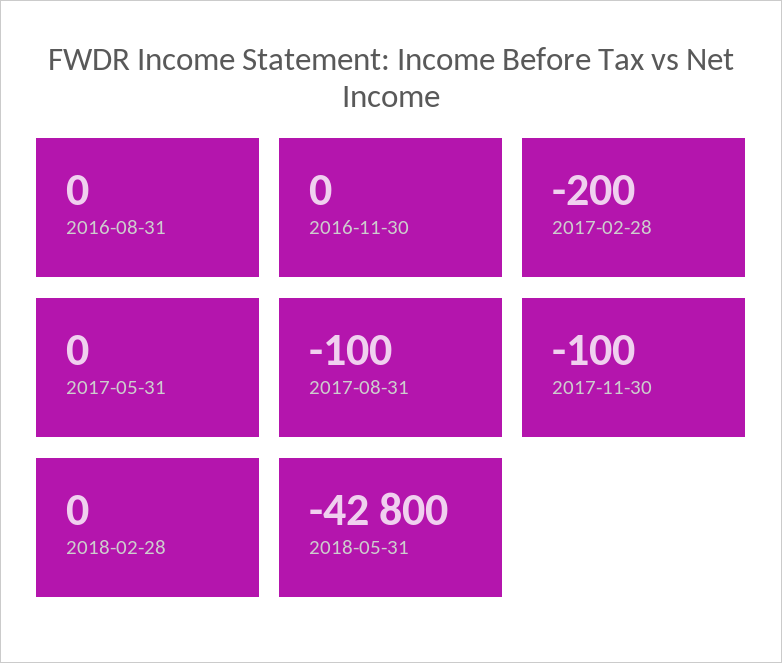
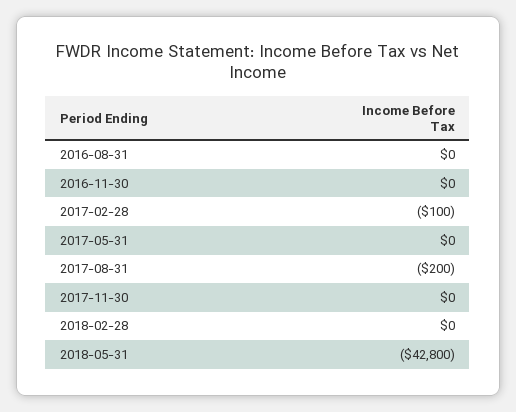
  {
    "2016-08-31": 0,
    "2016-11-30": 0,
-   "2017-02-28": -200,
+   "2017-02-28": -100,
    "2017-05-31": 0,
-   "2017-08-31": -100,
+   "2017-08-31": -200,
-   "2017-11-30": -100,
+   "2017-11-30": 0,
    "2018-02-28": 0,
    "2018-05-31": -42800
  }

